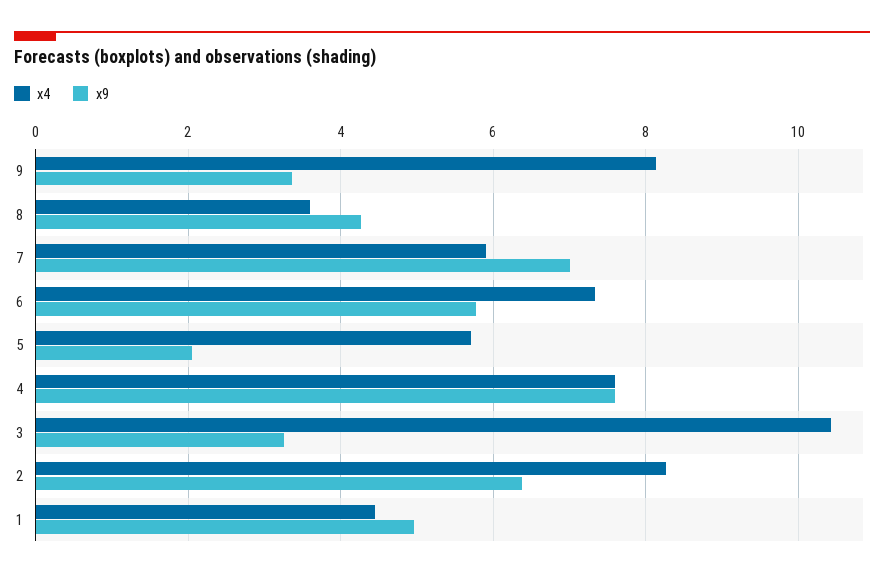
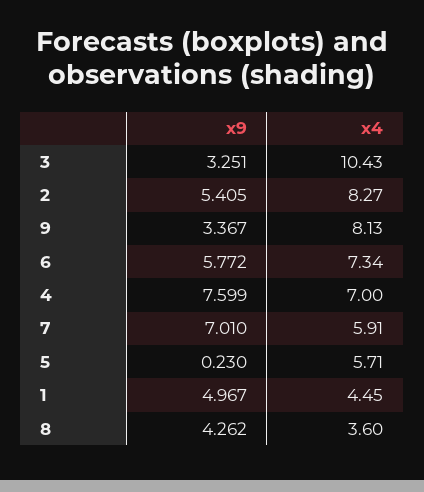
  {
    "x4": {
      "9": 8.13,
      "8": 3.6,
      "7": 5.91,
      "6": 7.34,
      "5": 5.71,
-     "4": 7.6,
+     "4": 7,
      "3": 10.43,
      "2": 8.27,
      "1": 4.45
    },
    "x9": {
      "9": 3.367,
      "8": 4.262,
      "7": 7.01,
      "6": 5.772,
-     "5": 2,
+     "5": 0.23,
      "4": 7.599,
      "3": 3.251,
-     "2": 6.4,
+     "2": 5.405,
      "1": 4.967
    }
  }

